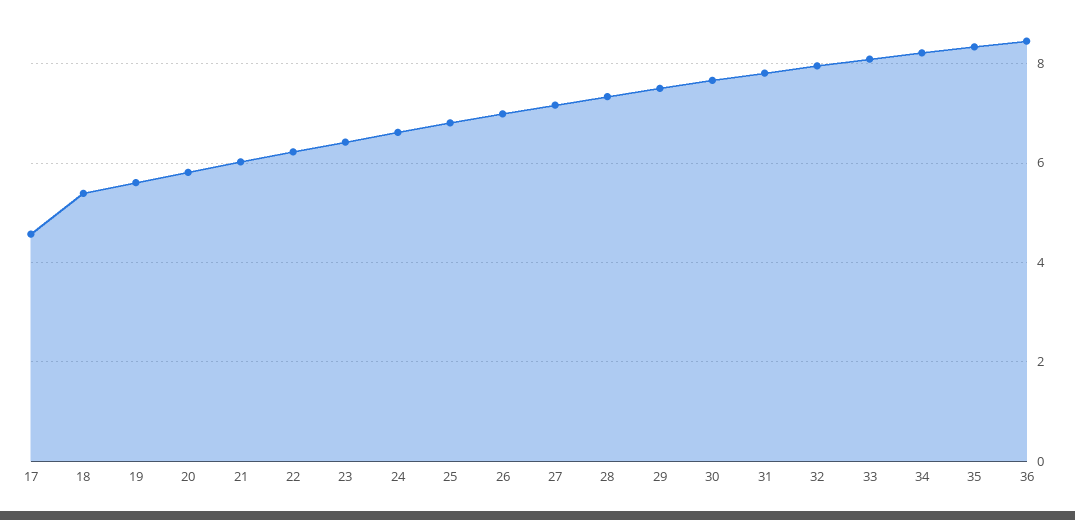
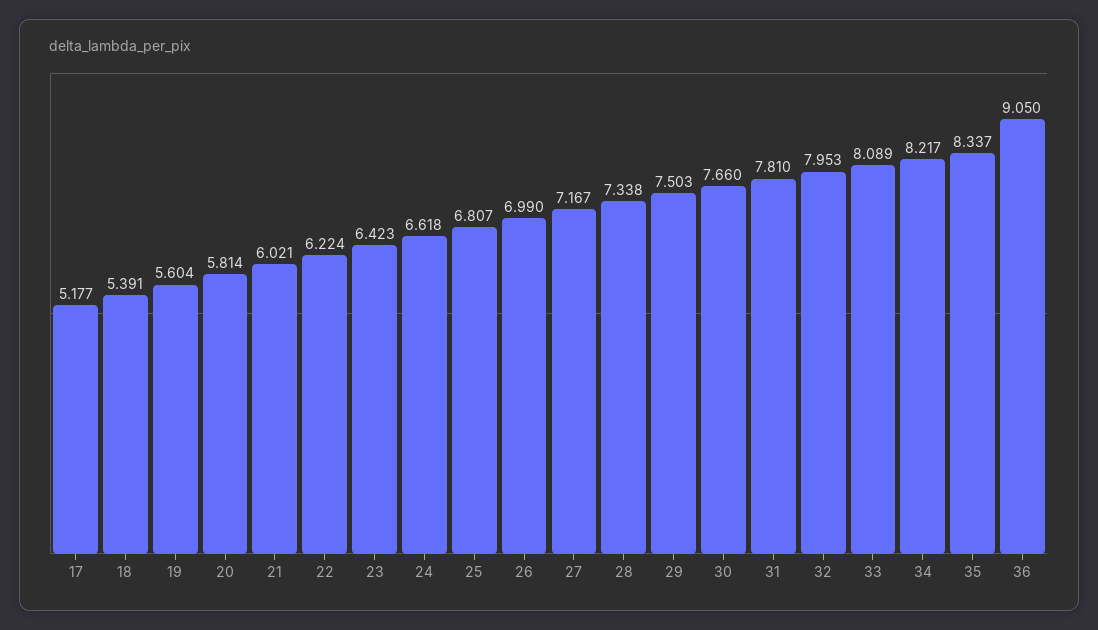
  {
-   "17": 4.6,
+   "17": 5.177,
    "18": 5.391,
    "19": 5.604,
    "20": 5.814,
    "21": 6.021,
    "22": 6.224,
    "23": 6.423,
    "24": 6.618,
    "25": 6.807,
    "26": 6.99,
    "27": 7.167,
    "28": 7.338,
    "29": 7.503,
    "30": 7.66,
    "31": 7.81,
    "32": 7.953,
    "33": 8.089,
    "34": 8.217,
    "35": 8.337,
-   "36": 8.4
+   "36": 9.05
  }

